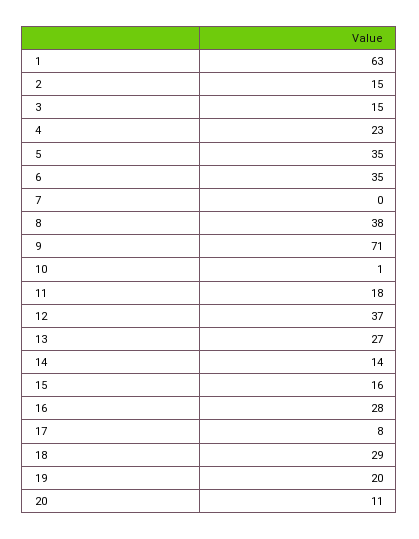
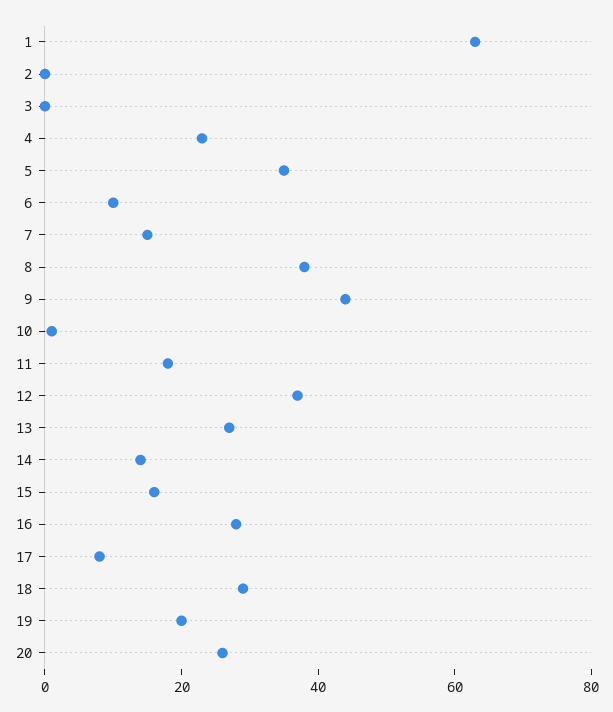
  {
    "1": 63,
-   "2": 15,
+   "2": 0,
-   "3": 15,
+   "3": 0,
    "4": 23,
    "5": 35,
-   "6": 35,
+   "6": 10,
-   "7": 0,
+   "7": 15,
    "8": 38,
-   "9": 71,
+   "9": 45,
    "10": 1,
    "11": 18,
    "12": 37,
    "13": 27,
    "14": 14,
    "15": 16,
    "16": 28,
    "17": 8,
    "18": 29,
    "19": 20,
-   "20": 11
+   "20": 25
  }

